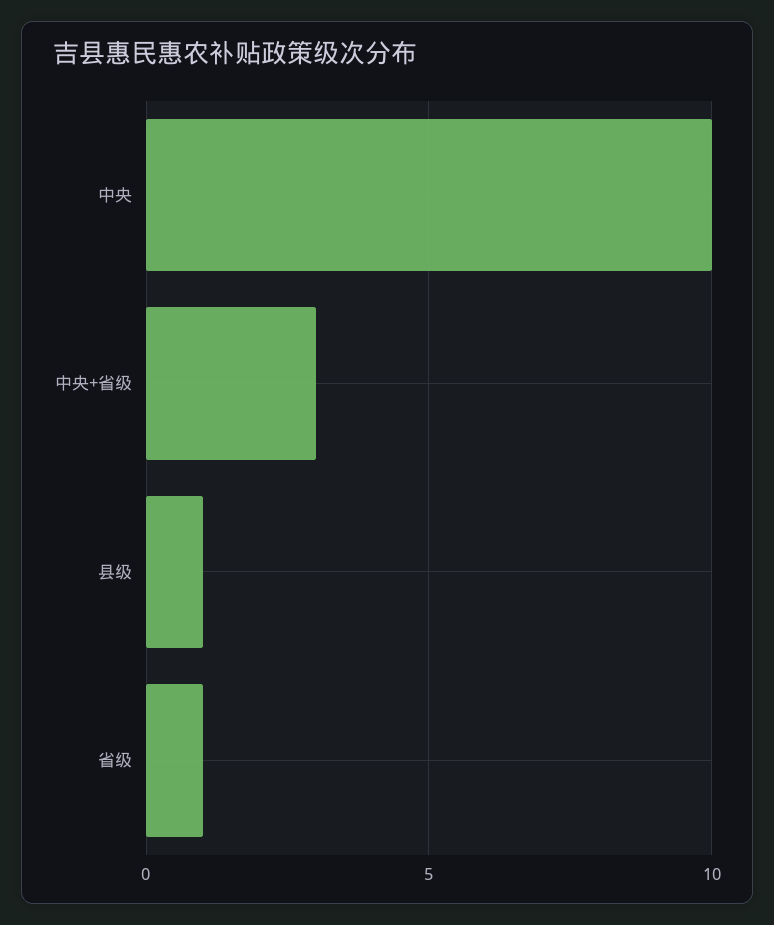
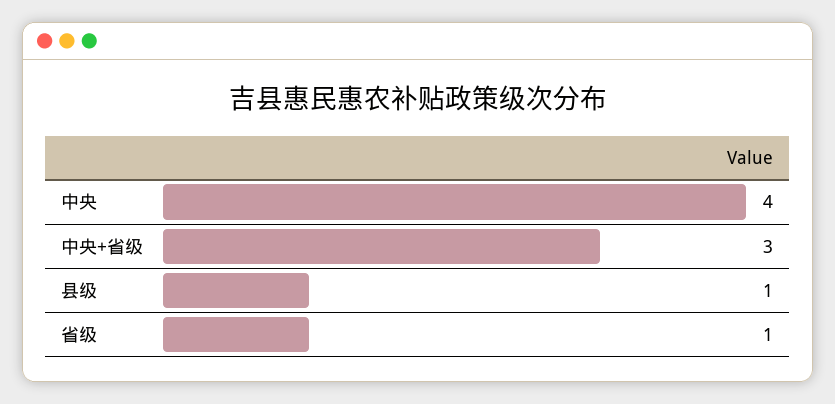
  {
-   "中央": 10,
+   "中央": 4,
    "中央+省级": 3,
    "县级": 1,
    "省级": 1
  }

